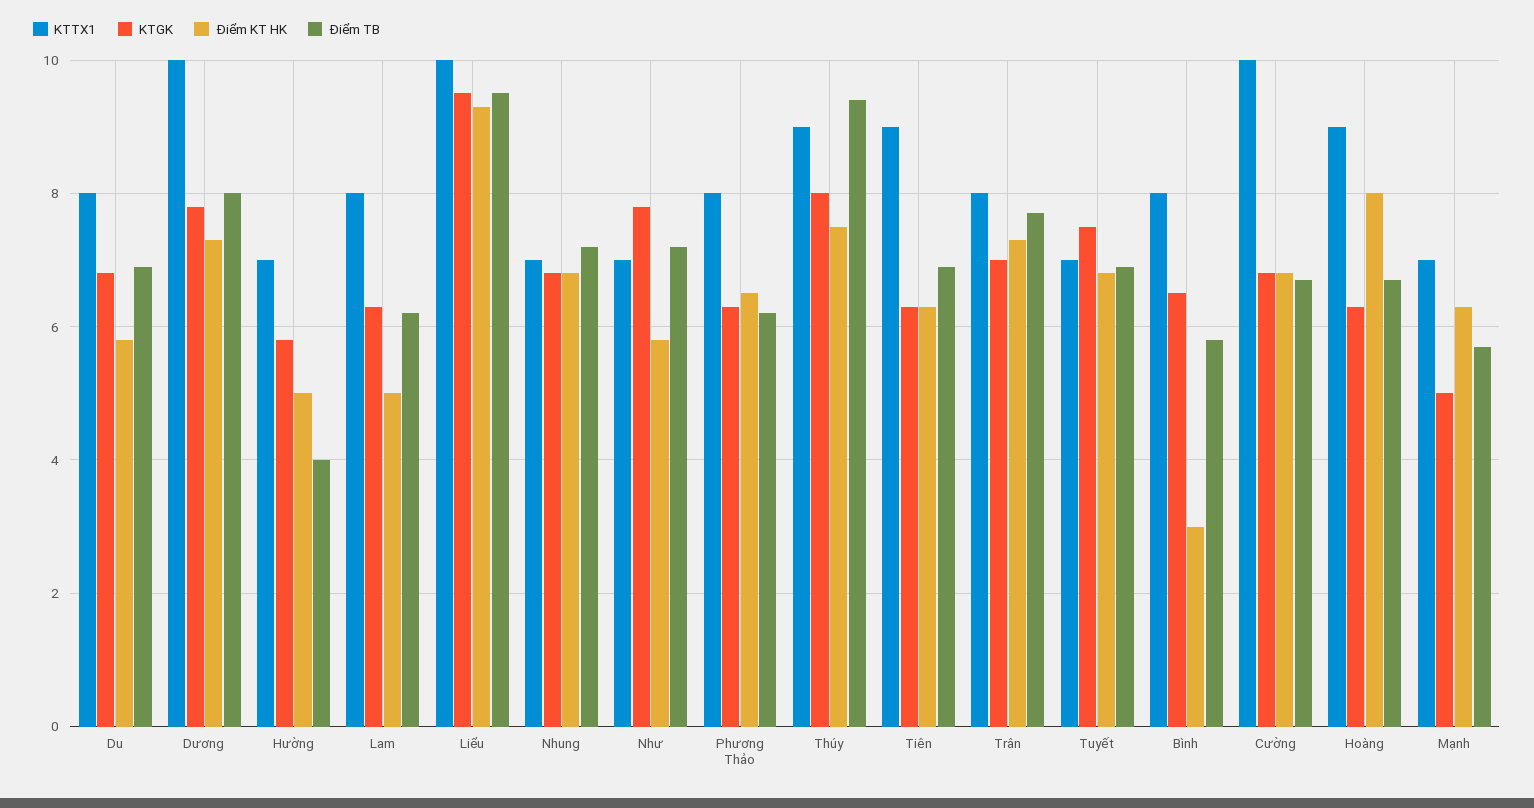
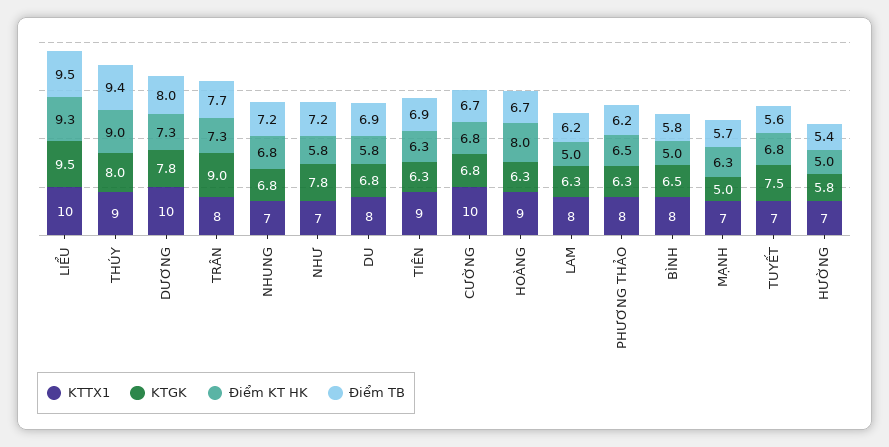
  {
    "KTTX1": {
      "Du": 8,
      "Dương": 10,
      "Hường": 7,
      "Lam": 8,
      "Liểu": 10,
      "Nhung": 7,
      "Như": 7,
      "Phương Thảo": 8,
      "Thúy": 9,
      "Tiên": 9,
      "Trân": 8,
      "Tuyết": 7,
      "Bình": 8,
      "Cường": 10,
      "Hoàng": 9,
      "Mạnh": 7
    },
    "KTGK": {
      "Du": 6.8,
      "Dương": 7.8,
      "Hường": 5.8,
      "Lam": 6.3,
      "Liểu": 9.5,
      "Nhung": 6.8,
      "Như": 7.8,
      "Phương Thảo": 6.3,
      "Thúy": 8,
      "Tiên": 6.3,
-     "Trân": 7,
+     "Trân": 9,
      "Tuyết": 7.5,
      "Bình": 6.5,
      "Cường": 6.8,
      "Hoàng": 6.3,
      "Mạnh": 5
    },
    "Điểm KT HK": {
      "Du": 5.8,
      "Dương": 7.3,
      "Hường": 5,
      "Lam": 5,
      "Liểu": 9.3,
      "Nhung": 6.8,
      "Như": 5.8,
      "Phương Thảo": 6.5,
-     "Thúy": 7.5,
+     "Thúy": 9,
      "Tiên": 6.3,
      "Trân": 7.3,
      "Tuyết": 6.8,
-     "Bình": 3,
+     "Bình": 5,
      "Cường": 6.8,
      "Hoàng": 8,
      "Mạnh": 6.3
    },
    "Điểm TB": {
      "Du": 6.9,
      "Dương": 8,
-     "Hường": 4,
+     "Hường": 5.4,
      "Lam": 6.2,
      "Liểu": 9.5,
      "Nhung": 7.2,
      "Như": 7.2,
      "Phương Thảo": 6.2,
      "Thúy": 9.4,
      "Tiên": 6.9,
      "Trân": 7.7,
-     "Tuyết": 7,
+     "Tuyết": 5.6,
      "Bình": 5.8,
      "Cường": 6.7,
      "Hoàng": 6.7,
      "Mạnh": 5.7
    }
  }

